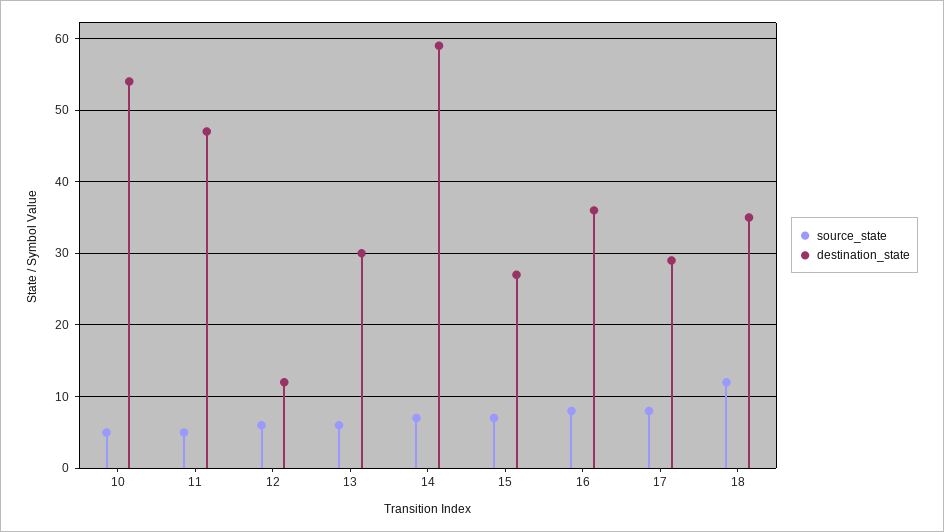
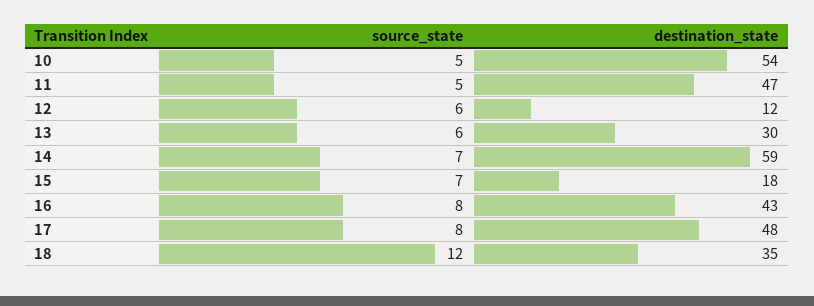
  {
    "source_state": {
      "10": 5,
      "11": 5,
      "12": 6,
      "13": 6,
      "14": 7,
      "15": 7,
      "16": 8,
      "17": 8,
      "18": 12
    },
    "destination_state": {
      "10": 54,
      "11": 47,
      "12": 12,
      "13": 30,
      "14": 59,
-     "15": 27,
+     "15": 18,
-     "16": 36,
+     "16": 43,
-     "17": 29,
+     "17": 48,
      "18": 35
    }
  }

